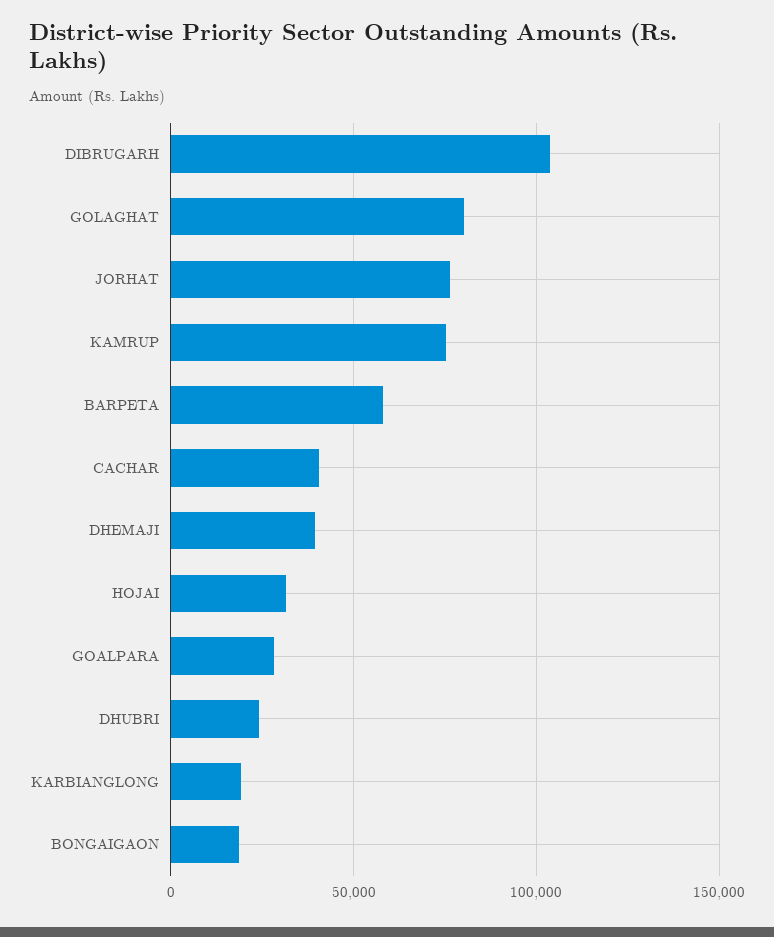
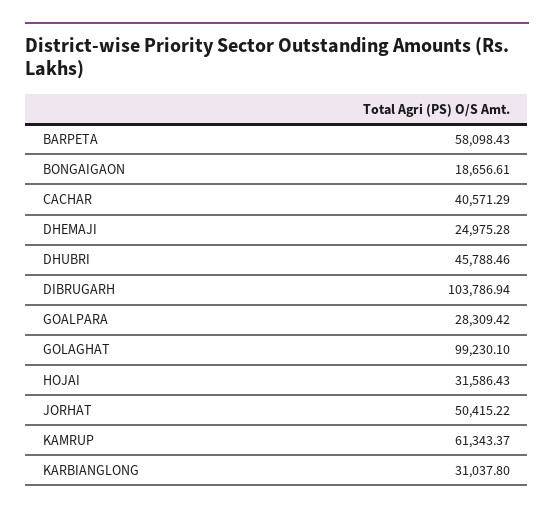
  {
    "DIBRUGARH": 103786.94,
-   "GOLAGHAT": 80000,
+   "GOLAGHAT": 99230.1,
-   "JORHAT": 75000,
+   "JORHAT": 50415.22,
-   "KAMRUP": 75000,
+   "KAMRUP": 61343.37,
    "BARPETA": 58098.43,
    "CACHAR": 40571.29,
-   "DHEMAJI": 40000,
+   "DHEMAJI": 24975.28,
    "HOJAI": 31586.43,
    "GOALPARA": 28309.42,
-   "DHUBRI": 25000,
+   "DHUBRI": 45788.46,
-   "KARBIANGLONG": 20000,
+   "KARBIANGLONG": 31037.8,
    "BONGAIGAON": 18656.61
  }

